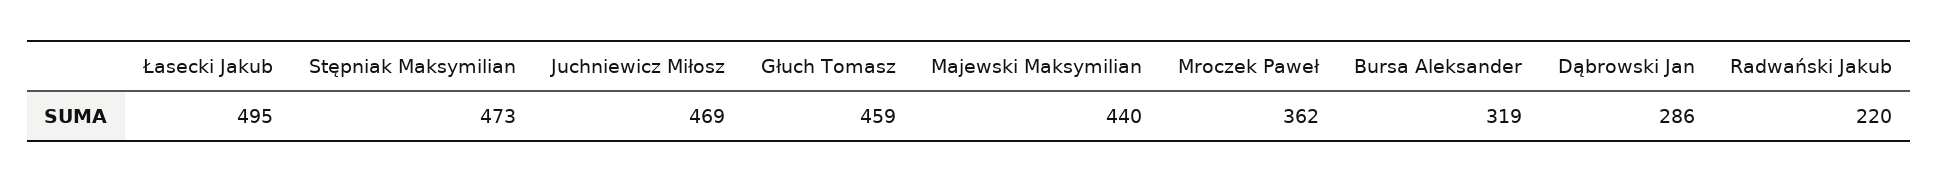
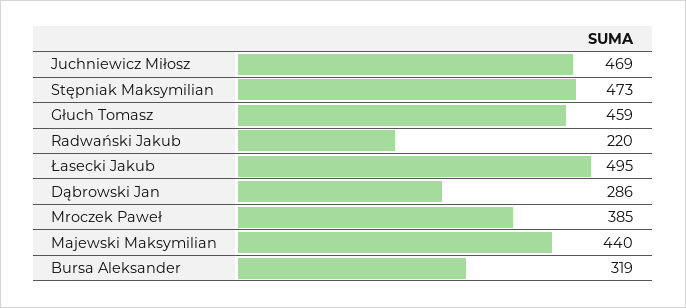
  {
    "Łasecki Jakub": 495,
    "Stępniak Maksymilian": 473,
    "Juchniewicz Miłosz": 469,
    "Głuch Tomasz": 459,
    "Majewski Maksymilian": 440,
-   "Mroczek Paweł": 362,
+   "Mroczek Paweł": 385,
    "Bursa Aleksander": 319,
    "Dąbrowski Jan": 286,
    "Radwański Jakub": 220
  }

